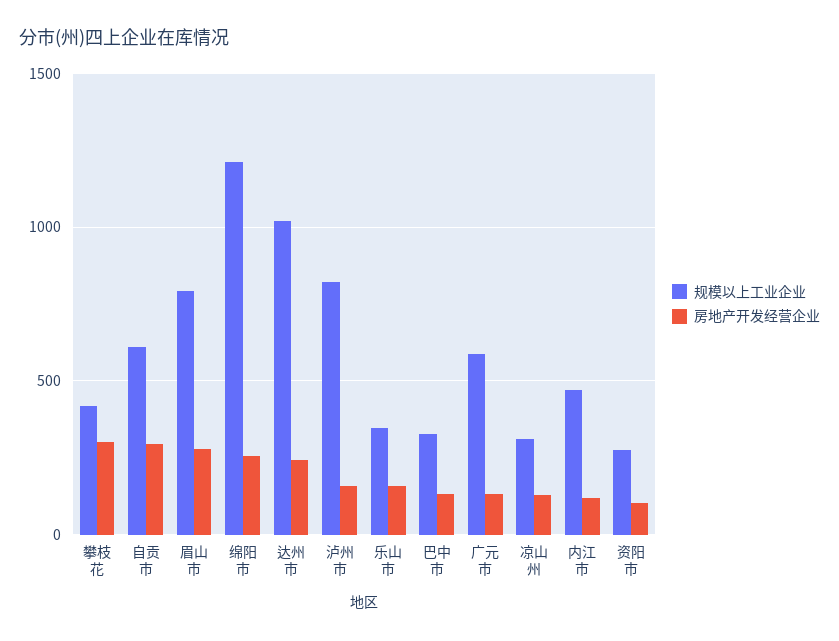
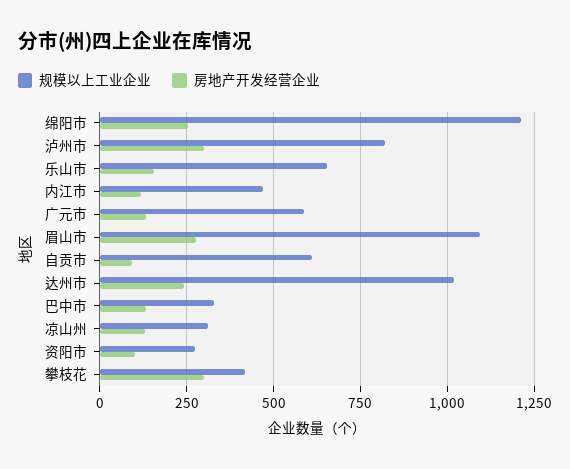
  {
    "规模以上工业企业": {
      "攀枝花": 425,
      "自贡市": 600,
-     "眉山市": 800,
+     "眉山市": 1100,
      "绵阳市": 1200,
      "达州市": 1025,
      "泸州市": 825,
-     "乐山市": 350,
+     "乐山市": 650,
      "巴中市": 325,
      "广元市": 575,
      "凉山州": 300,
      "内江市": 475,
      "资阳市": 275
    },
    "房地产开发经营企业": {
      "攀枝花": 300,
-     "自贡市": 300,
+     "自贡市": 100,
      "眉山市": 275,
      "绵阳市": 250,
      "达州市": 250,
-     "泸州市": 150,
+     "泸州市": 300,
      "乐山市": 150,
      "巴中市": 125,
      "广元市": 125,
      "凉山州": 125,
      "内江市": 125,
      "资阳市": 100
    }
  }

